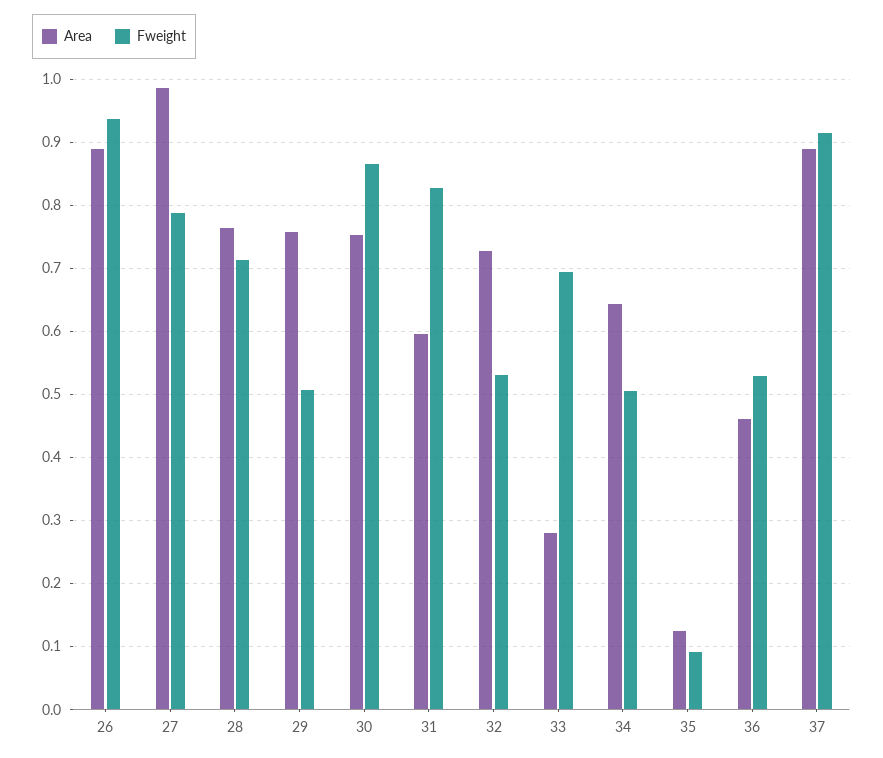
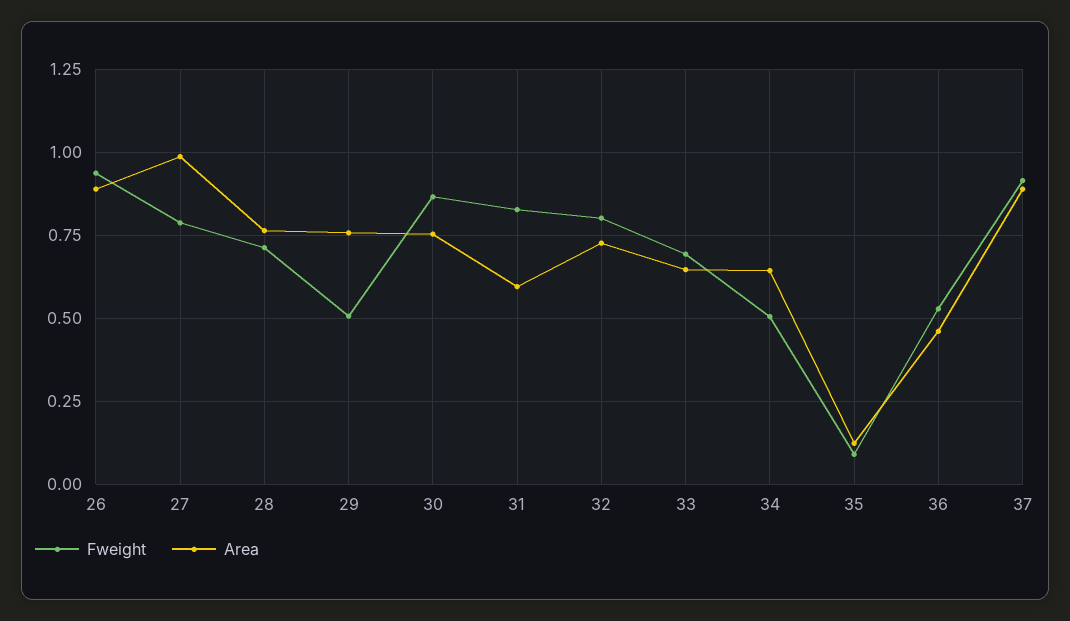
  {
    "Area": {
      "26": 0.89,
      "27": 0.99,
      "28": 0.76,
      "29": 0.76,
      "30": 0.75,
      "31": 0.6,
      "32": 0.73,
-     "33": 0.28,
+     "33": 0.65,
      "34": 0.64,
      "35": 0.12,
      "36": 0.46,
      "37": 0.89
    },
    "Fweight": {
      "26": 0.94,
      "27": 0.79,
      "28": 0.71,
      "29": 0.51,
      "30": 0.87,
      "31": 0.83,
-     "32": 0.53,
+     "32": 0.8,
      "33": 0.69,
      "34": 0.51,
      "35": 0.09,
      "36": 0.53,
      "37": 0.91
    }
  }

